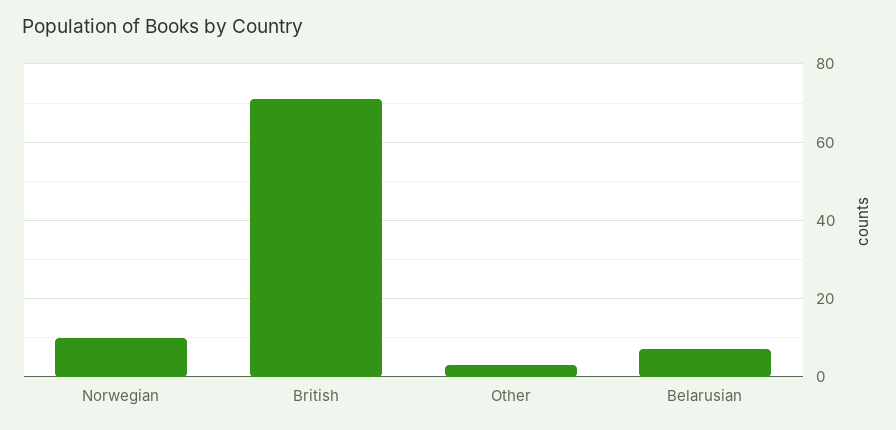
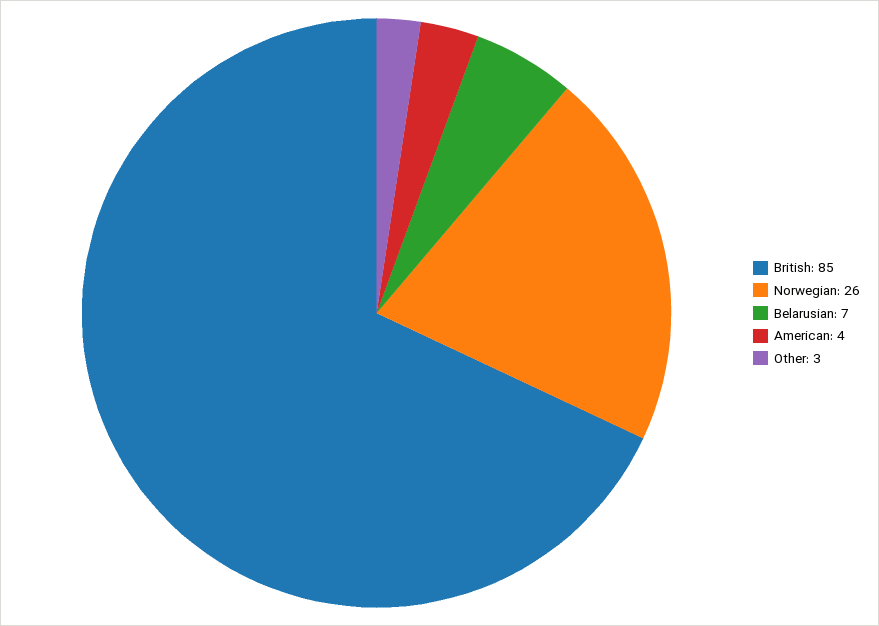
  {
-   "Norwegian": 10,
+   "Norwegian": 26,
-   "British": 70,
+   "British": 85,
    "Other": 3,
-   "Belarusian": 7
+   "Belarusian": 7,
+   "American": 4
  }

